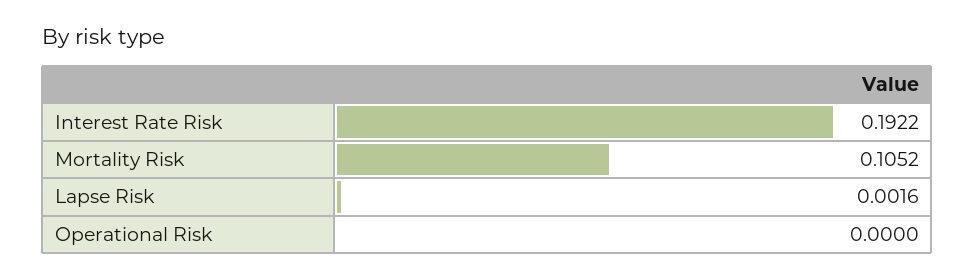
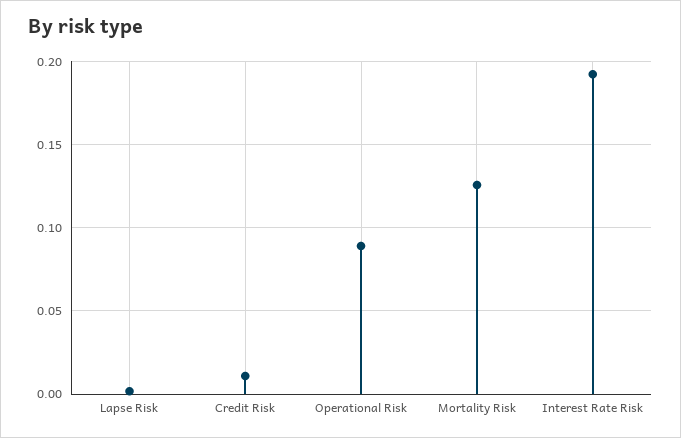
  {
    "Interest Rate Risk": 0.1922,
-   "Mortality Risk": 0.1052,
+   "Mortality Risk": 0.125,
    "Lapse Risk": 0.0016,
-   "Operational Risk": 0
+   "Operational Risk": 0.09,
+   "Credit Risk": 0.01
  }

